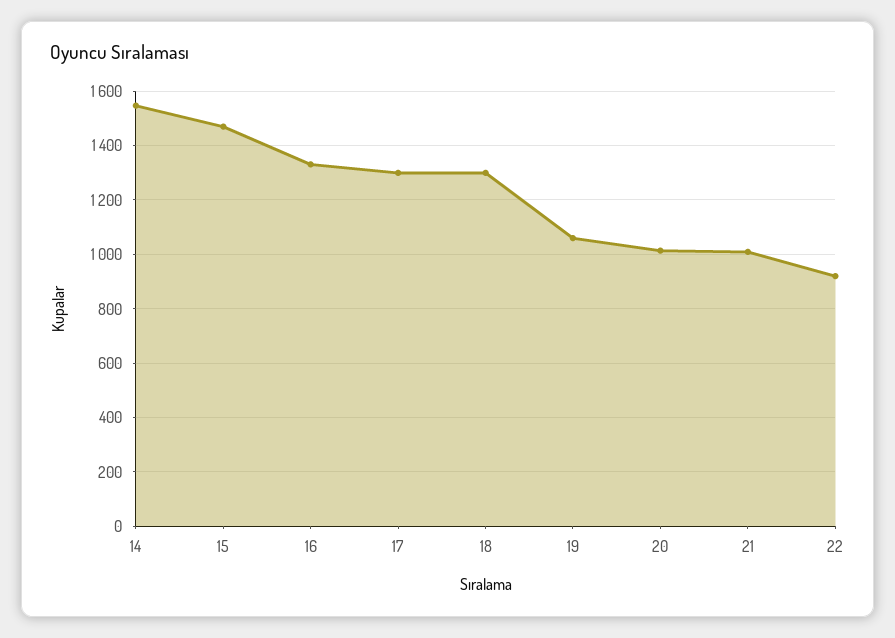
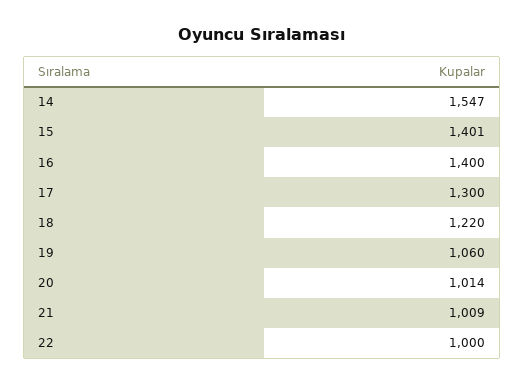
  {
    "14": 1547,
-   "15": 1475,
+   "15": 1401,
-   "16": 1325,
+   "16": 1400,
    "17": 1300,
-   "18": 1300,
+   "18": 1220,
    "19": 1060,
    "20": 1014,
    "21": 1009,
-   "22": 925
+   "22": 1000
  }

